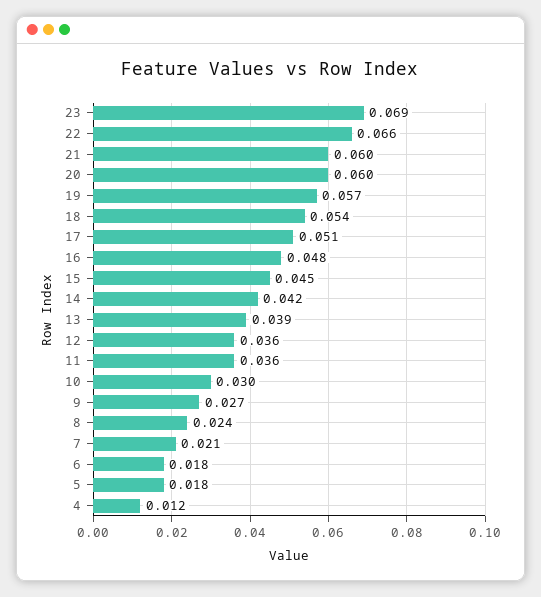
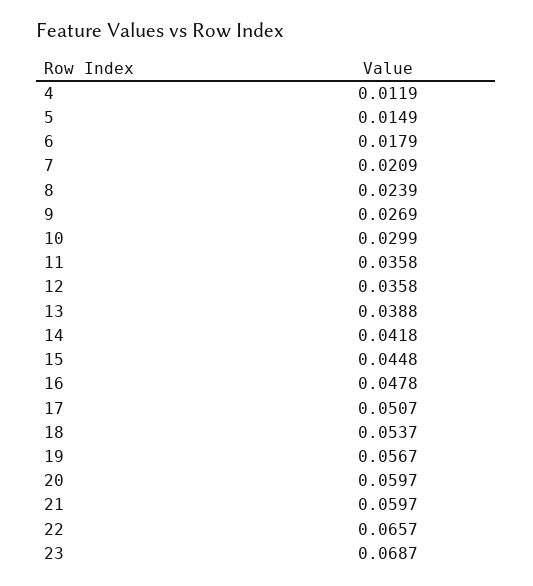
  {
    "23": 0.0687,
    "22": 0.0657,
    "21": 0.0597,
    "20": 0.0597,
    "19": 0.0567,
    "18": 0.0537,
    "17": 0.0507,
    "16": 0.0478,
    "15": 0.0448,
    "14": 0.0418,
    "13": 0.0388,
    "12": 0.0358,
    "11": 0.0358,
    "10": 0.0299,
    "9": 0.0269,
    "8": 0.0239,
    "7": 0.0209,
    "6": 0.0179,
-   "5": 0.018,
+   "5": 0.0149,
    "4": 0.0119
  }

